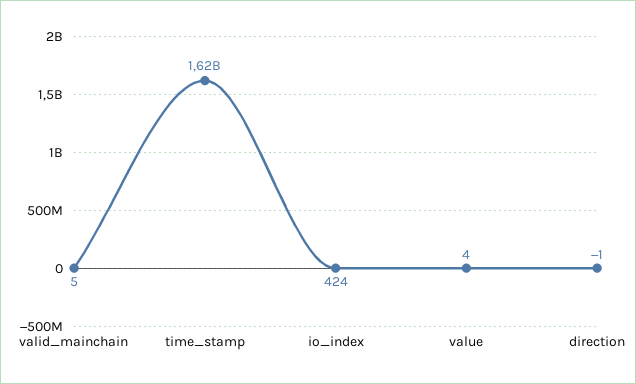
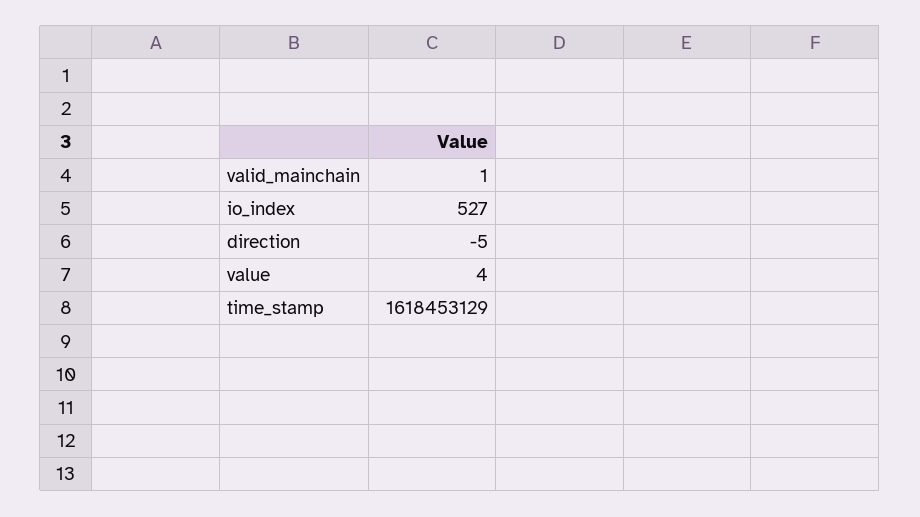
  {
-   "valid_mainchain": 5,
+   "valid_mainchain": 1,
    "time_stamp": 1618453129,
-   "io_index": 424,
+   "io_index": 527,
    "value": 4,
-   "direction": -1
+   "direction": -5
  }

